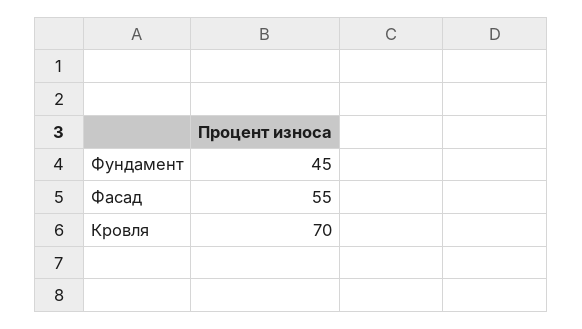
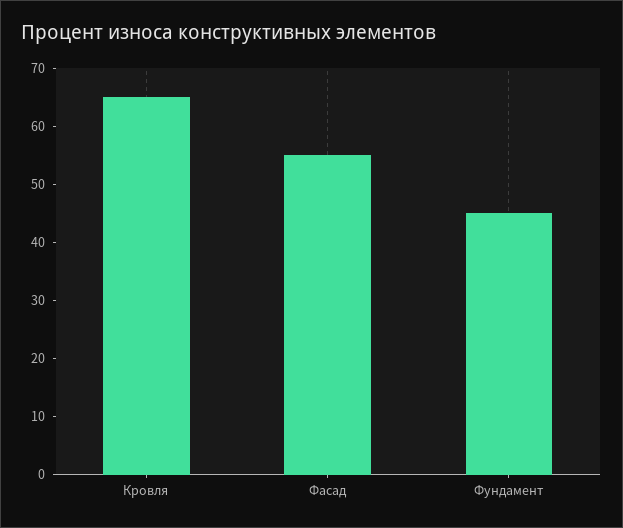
  {
    "Фундамент": 45,
    "Фасад": 55,
-   "Кровля": 70
+   "Кровля": 65
  }

